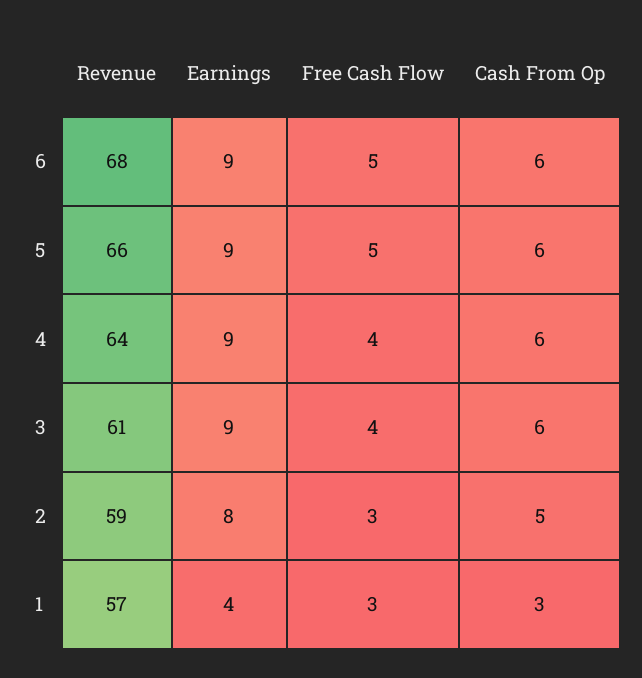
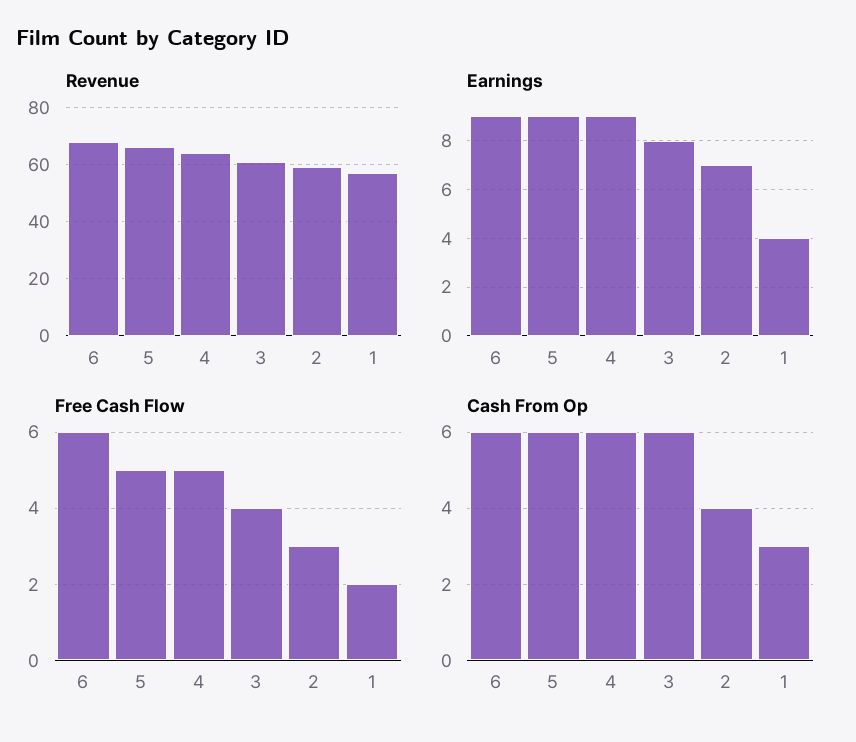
  {
    "Revenue": {
      "6": 68,
      "5": 66,
      "4": 64,
      "3": 61,
      "2": 59,
      "1": 57
    },
    "Earnings": {
      "6": 9,
      "5": 9,
      "4": 9,
-     "3": 9,
+     "3": 8,
-     "2": 8,
+     "2": 7,
      "1": 4
    },
    "Free Cash Flow": {
-     "6": 5,
+     "6": 6,
      "5": 5,
-     "4": 4,
+     "4": 5,
      "3": 4,
      "2": 3,
-     "1": 3
+     "1": 2
    },
    "Cash From Op": {
      "6": 6,
      "5": 6,
      "4": 6,
      "3": 6,
-     "2": 5,
+     "2": 4,
      "1": 3
    }
  }

